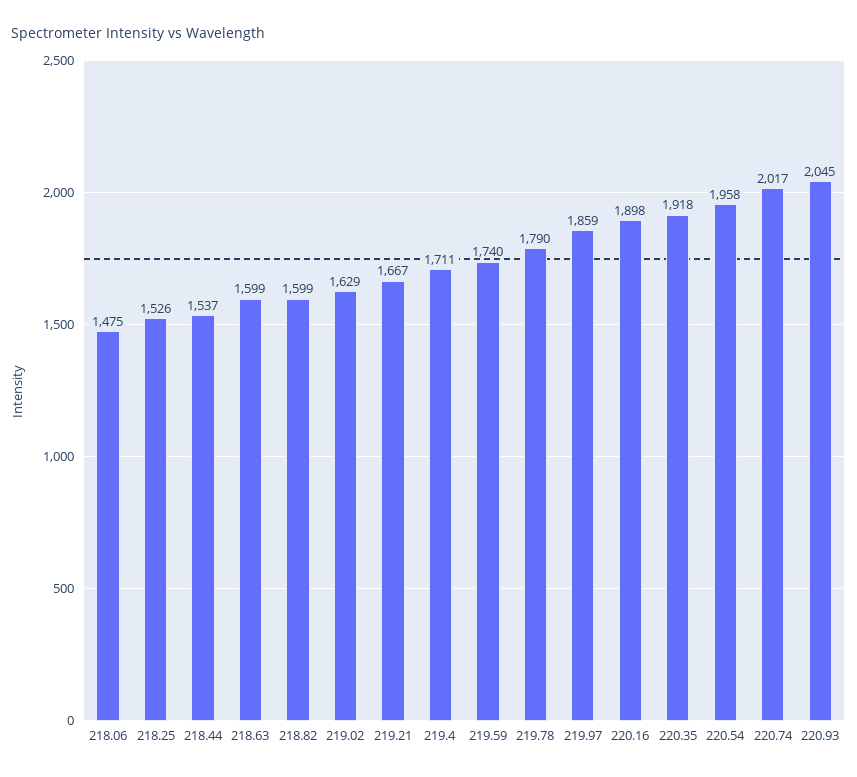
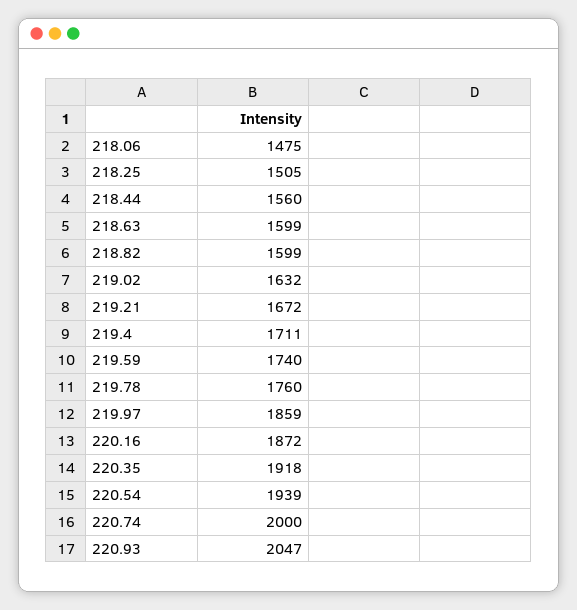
  {
    "218.06": 1475,
-   "218.25": 1526,
+   "218.25": 1505,
-   "218.44": 1537,
+   "218.44": 1560,
    "218.63": 1599,
    "218.82": 1599,
-   "219.02": 1629,
+   "219.02": 1632,
-   "219.21": 1667,
+   "219.21": 1672,
    "219.4": 1711,
    "219.59": 1740,
-   "219.78": 1790,
+   "219.78": 1760,
    "219.97": 1859,
-   "220.16": 1898,
+   "220.16": 1872,
    "220.35": 1918,
-   "220.54": 1958,
+   "220.54": 1939,
-   "220.74": 2017,
+   "220.74": 2000,
-   "220.93": 2045
+   "220.93": 2047
  }

